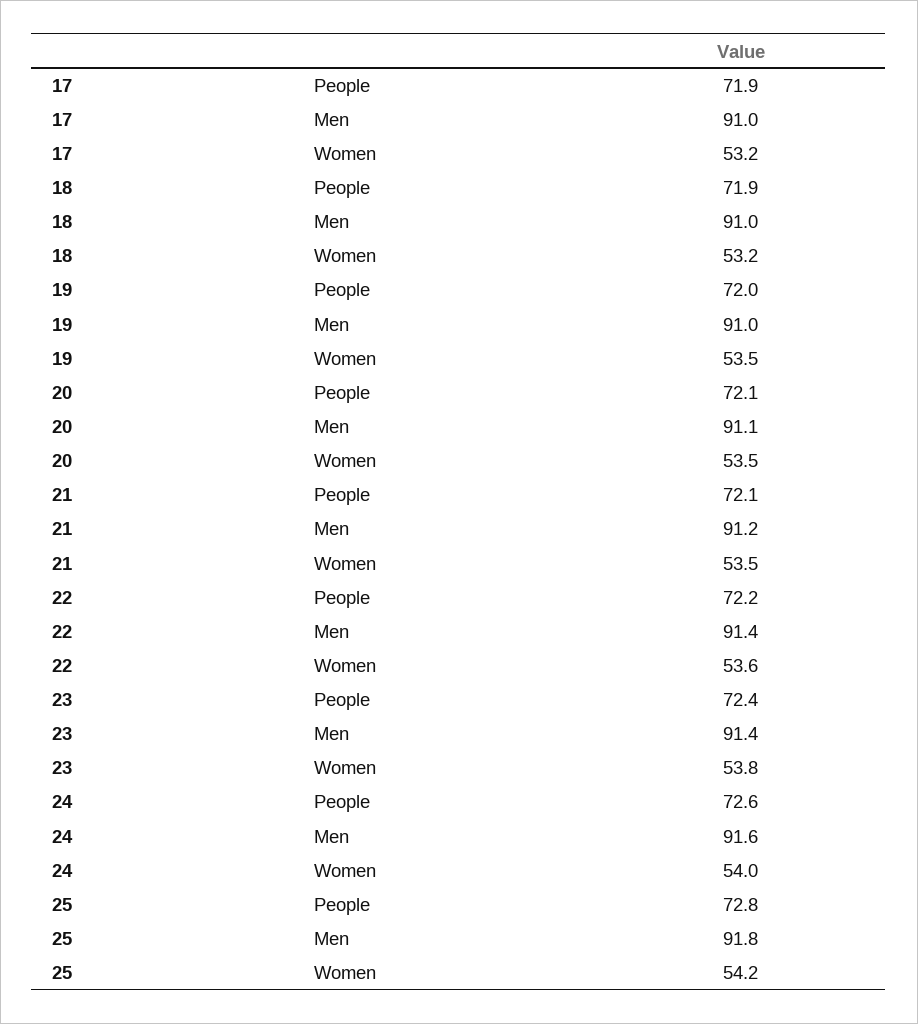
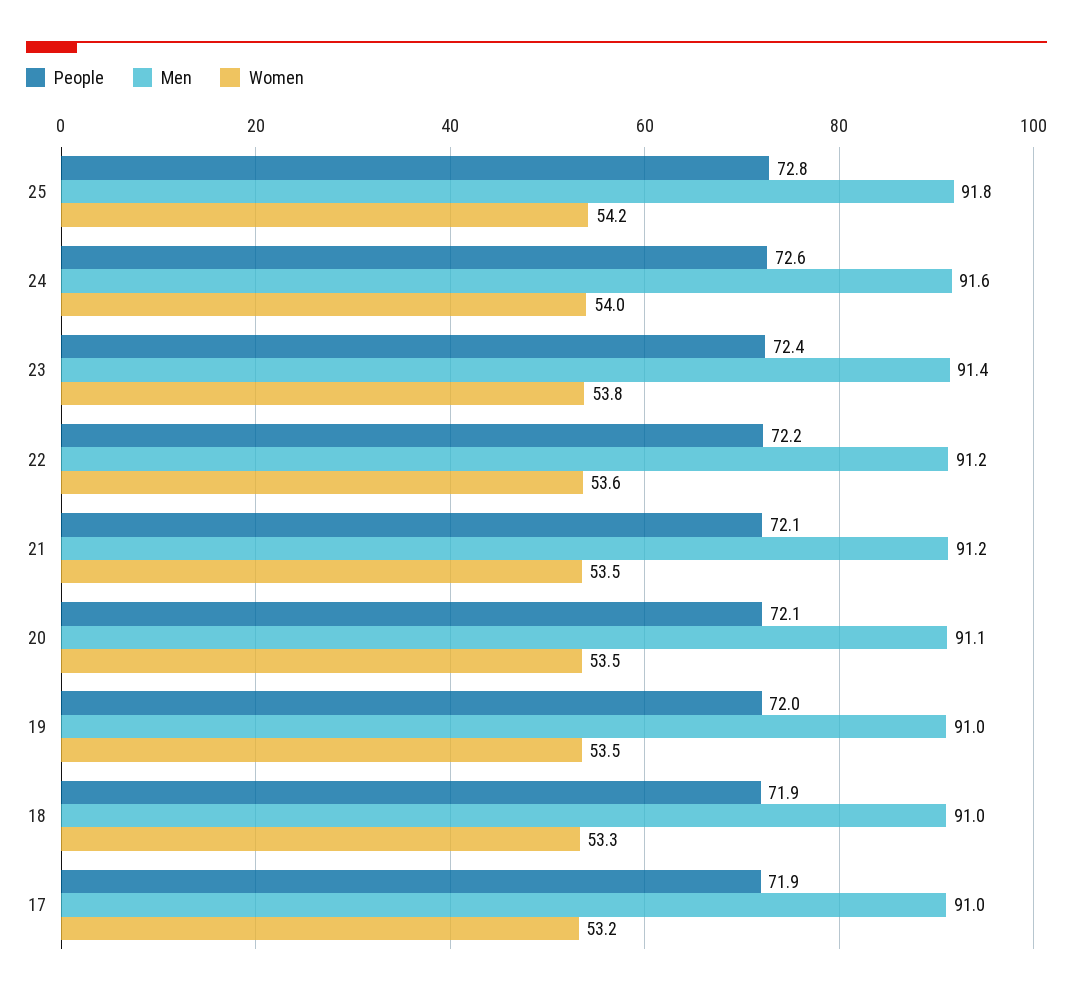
  {
    "People": {
      "17": 71.9,
      "18": 71.9,
      "19": 72,
      "20": 72.1,
      "21": 72.1,
      "22": 72.2,
      "23": 72.4,
      "24": 72.6,
      "25": 72.8
    },
    "Men": {
      "17": 91,
      "18": 91,
      "19": 91,
      "20": 91.1,
      "21": 91.2,
-     "22": 91.4,
+     "22": 91.2,
      "23": 91.4,
      "24": 91.6,
      "25": 91.8
    },
    "Women": {
      "17": 53.2,
-     "18": 53.2,
+     "18": 53.3,
      "19": 53.5,
      "20": 53.5,
      "21": 53.5,
      "22": 53.6,
      "23": 53.8,
      "24": 54,
      "25": 54.2
    }
  }

